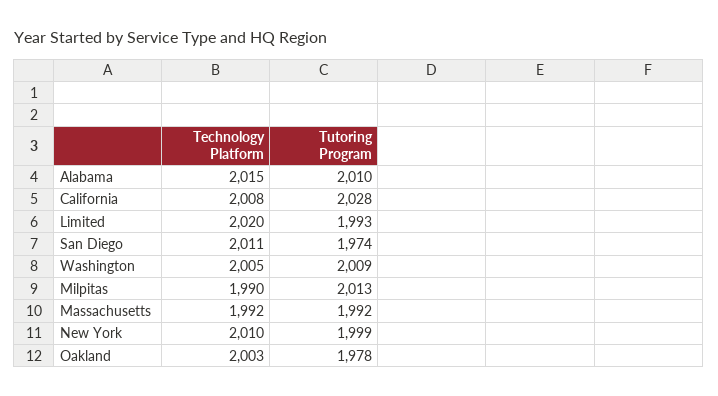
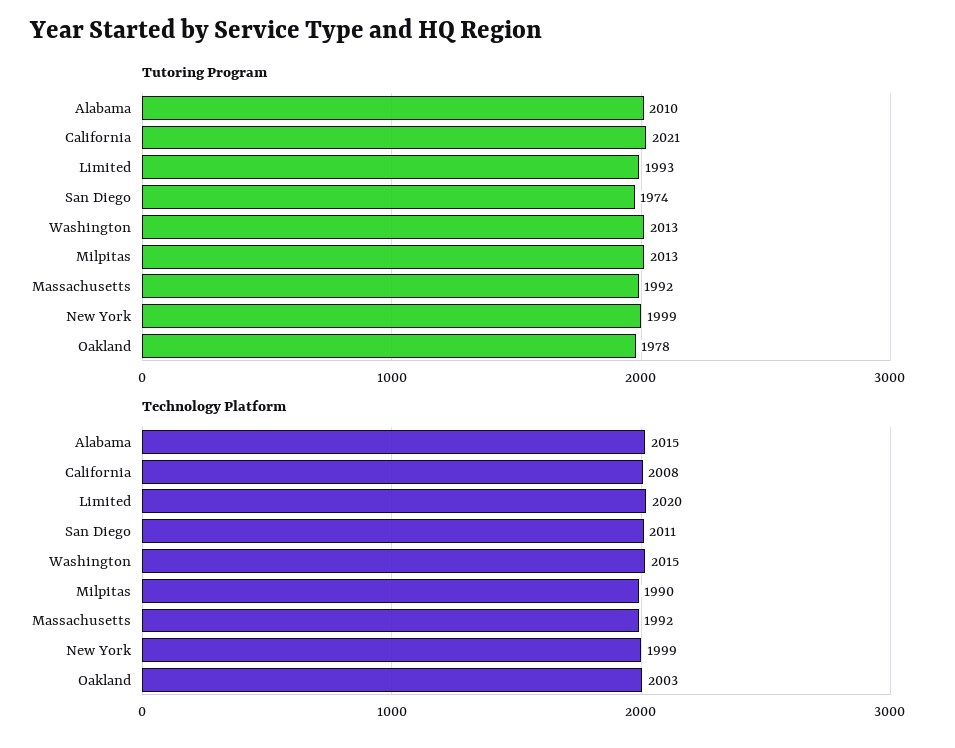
  {
    "Technology Platform": {
      "Alabama": 2015,
      "California": 2008,
      "Limited": 2020,
      "San Diego": 2011,
-     "Washington": 2005,
+     "Washington": 2015,
      "Milpitas": 1990,
      "Massachusetts": 1992,
-     "New York": 2010,
+     "New York": 1999,
      "Oakland": 2003
    },
    "Tutoring Program": {
      "Alabama": 2010,
-     "California": 2028,
+     "California": 2021,
      "Limited": 1993,
      "San Diego": 1974,
-     "Washington": 2009,
+     "Washington": 2013,
      "Milpitas": 2013,
      "Massachusetts": 1992,
      "New York": 1999,
      "Oakland": 1978
    }
  }

